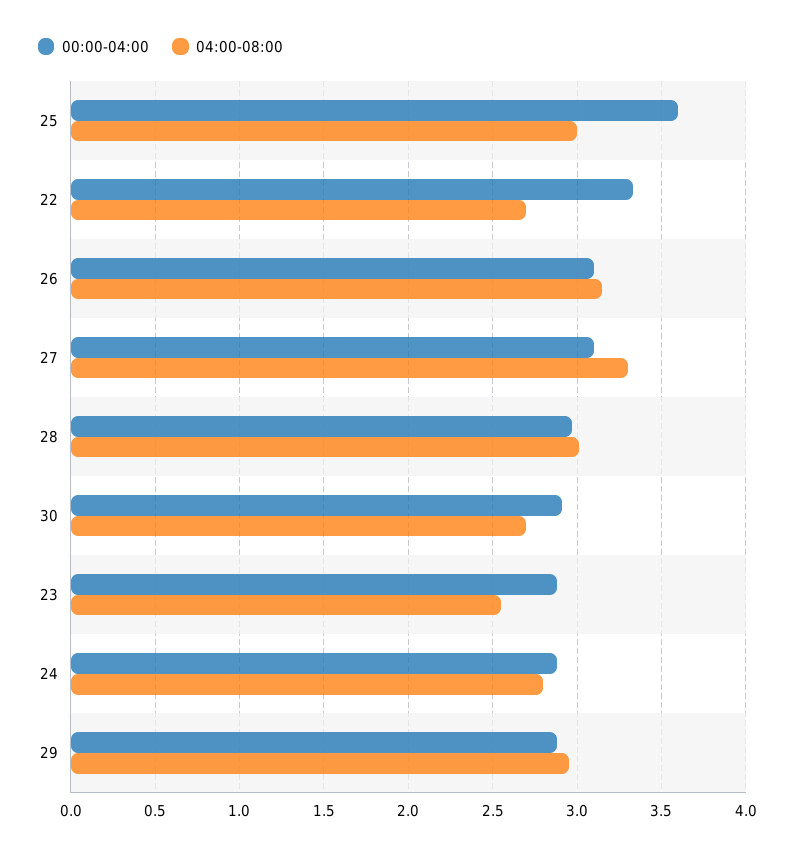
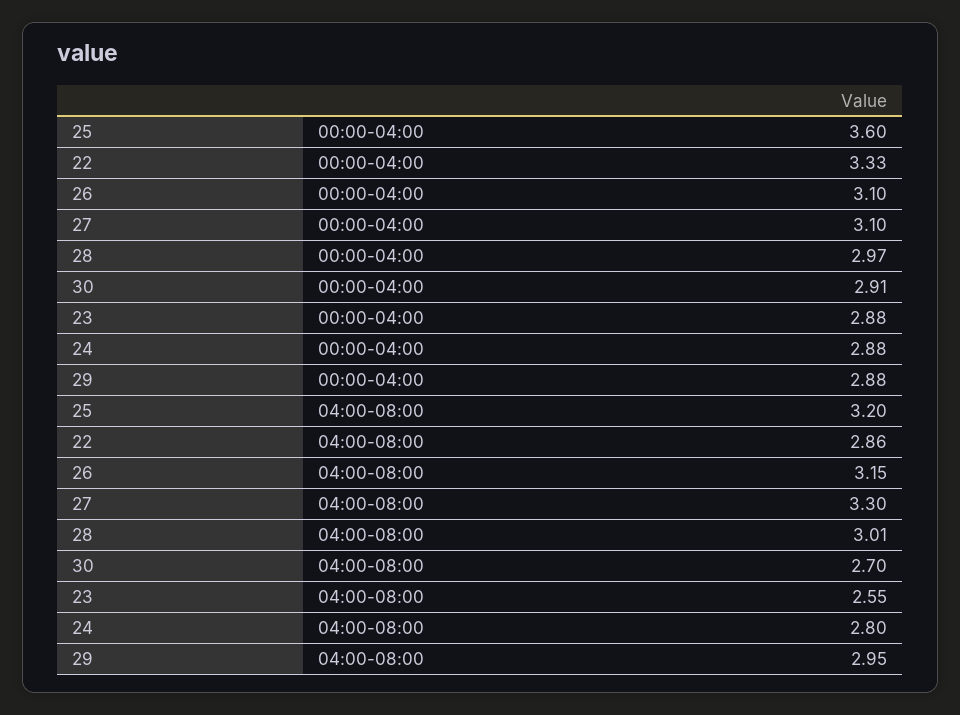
  {
    "00:00-04:00": {
      "25": 3.6,
      "22": 3.33,
      "26": 3.1,
      "27": 3.1,
      "28": 2.97,
      "30": 2.91,
      "23": 2.88,
      "24": 2.88,
      "29": 2.88
    },
    "04:00-08:00": {
-     "25": 3,
+     "25": 3.2,
-     "22": 2.7,
+     "22": 2.86,
      "26": 3.15,
      "27": 3.3,
      "28": 3.01,
      "30": 2.7,
      "23": 2.55,
      "24": 2.8,
      "29": 2.95
    }
  }

